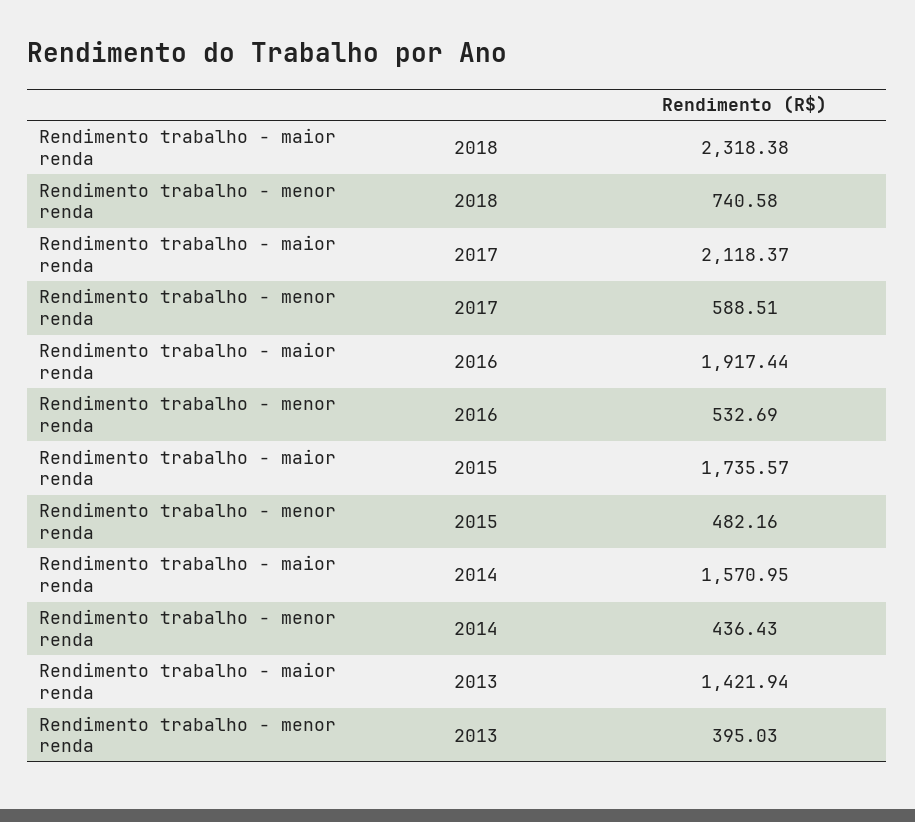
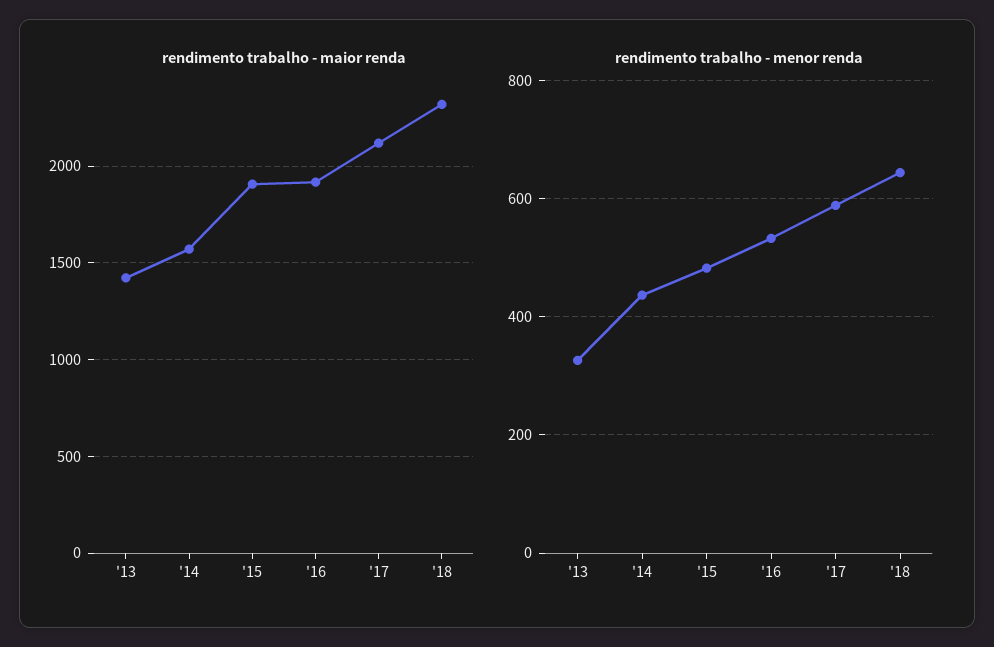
  {
    "Rendimento trabalho - maior renda": {
      "2018": 2318.38,
      "2017": 2118.37,
      "2016": 1917.44,
-     "2015": 1735.57,
+     "2015": 1900,
      "2014": 1570.95,
      "2013": 1421.94
    },
    "Rendimento trabalho - menor renda": {
-     "2018": 740.58,
+     "2018": 640,
      "2017": 588.51,
      "2016": 532.69,
      "2015": 482.16,
      "2014": 436.43,
-     "2013": 395.03
+     "2013": 320
    }
  }

